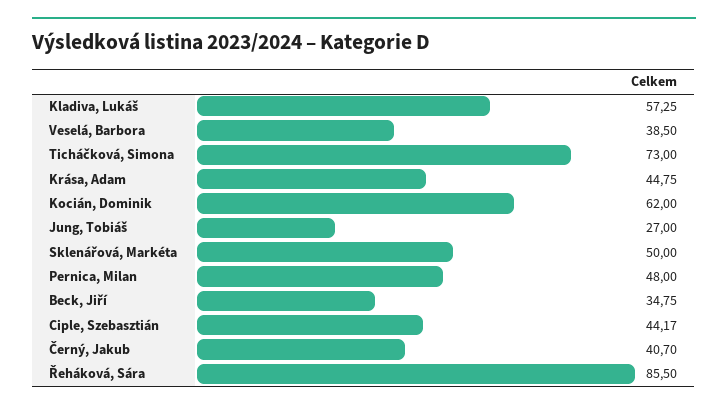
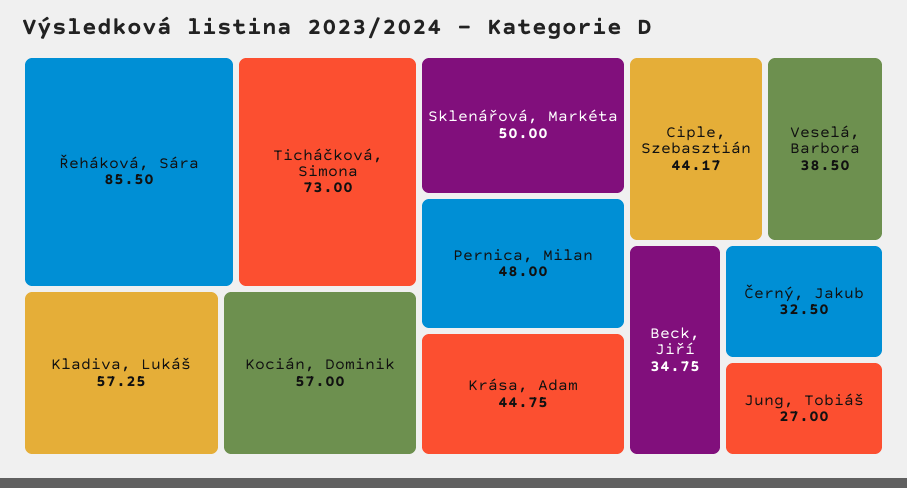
  {
    "Kladiva, Lukáš": 57.25,
    "Veselá, Barbora": 38.5,
    "Ticháčková, Simona": 73,
    "Krása, Adam": 44.75,
-   "Kocián, Dominik": 62,
+   "Kocián, Dominik": 57,
    "Jung, Tobiáš": 27,
    "Sklenářová, Markéta": 50,
    "Pernica, Milan": 48,
    "Beck, Jiří": 34.75,
    "Ciple, Szebasztián": 44.17,
-   "Černý, Jakub": 40.7,
+   "Černý, Jakub": 32.5,
    "Řeháková, Sára": 85.5
  }

